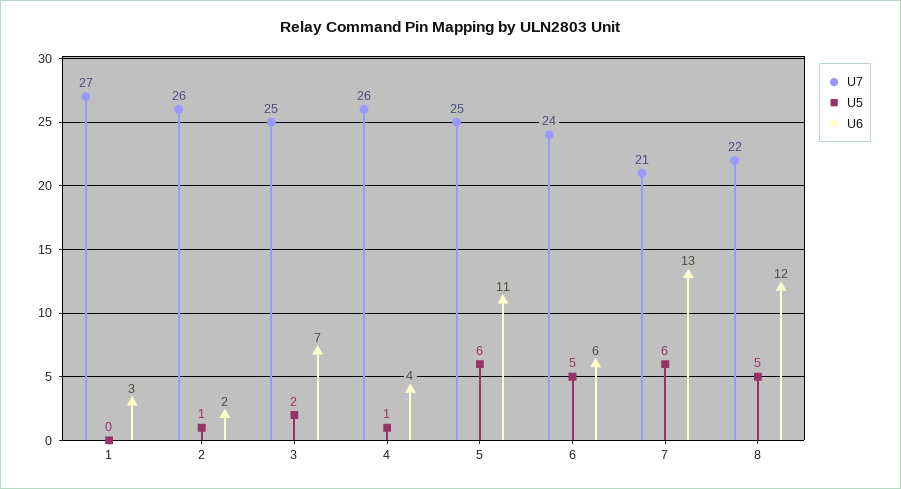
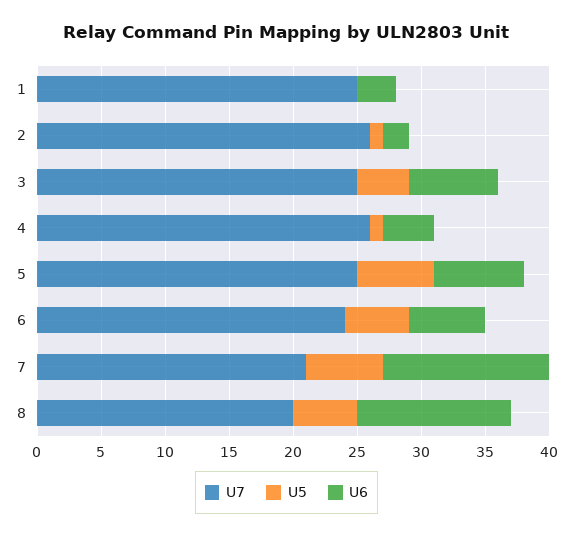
  {
    "U7": {
-     "1": 27,
+     "1": 25,
      "2": 26,
      "3": 25,
      "4": 26,
      "5": 25,
      "6": 24,
      "7": 21,
-     "8": 22
+     "8": 20
    },
    "U5": {
      "1": 0,
      "2": 1,
-     "3": 2,
+     "3": 4,
      "4": 1,
      "5": 6,
      "6": 5,
      "7": 6,
      "8": 5
    },
    "U6": {
      "1": 3,
      "2": 2,
      "3": 7,
      "4": 4,
-     "5": 11,
+     "5": 7,
      "6": 6,
      "7": 13,
      "8": 12
    }
  }

